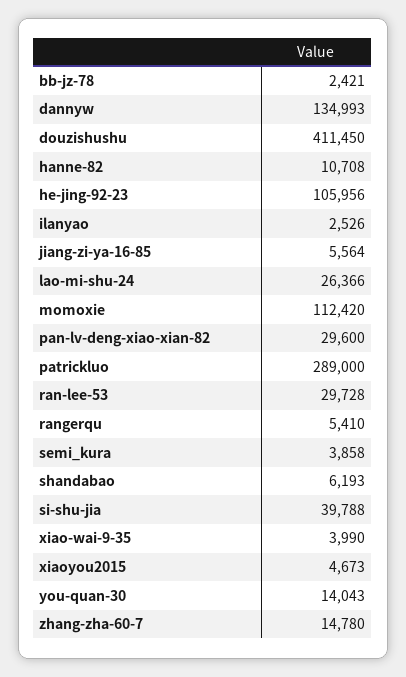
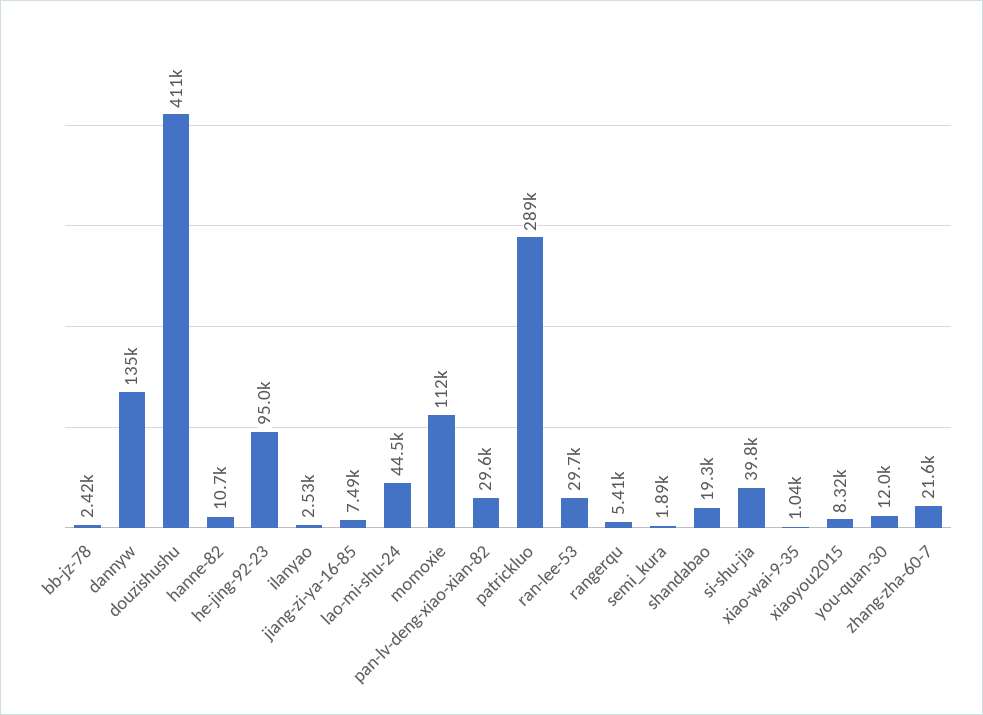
  {
    "bb-jz-78": 2421,
    "dannyw": 134993,
    "douzishushu": 411450,
    "hanne-82": 10708,
-   "he-jing-92-23": 105956,
+   "he-jing-92-23": 95000,
    "ilanyao": 2526,
-   "jiang-zi-ya-16-85": 5564,
+   "jiang-zi-ya-16-85": 7490,
-   "lao-mi-shu-24": 26366,
+   "lao-mi-shu-24": 44500,
    "momoxie": 112420,
    "pan-lv-deng-xiao-xian-82": 29600,
    "patrickluo": 289000,
    "ran-lee-53": 29728,
    "rangerqu": 5410,
-   "semi_kura": 3858,
+   "semi_kura": 1890,
-   "shandabao": 6193,
+   "shandabao": 19300,
    "si-shu-jia": 39788,
-   "xiao-wai-9-35": 3990,
+   "xiao-wai-9-35": 1040,
-   "xiaoyou2015": 4673,
+   "xiaoyou2015": 8320,
-   "you-quan-30": 14043,
+   "you-quan-30": 12000,
-   "zhang-zha-60-7": 14780
+   "zhang-zha-60-7": 21600
  }

